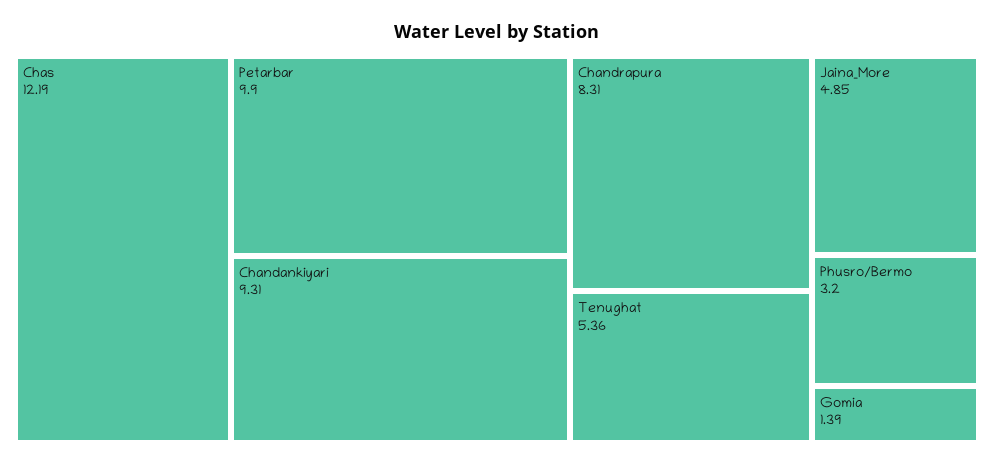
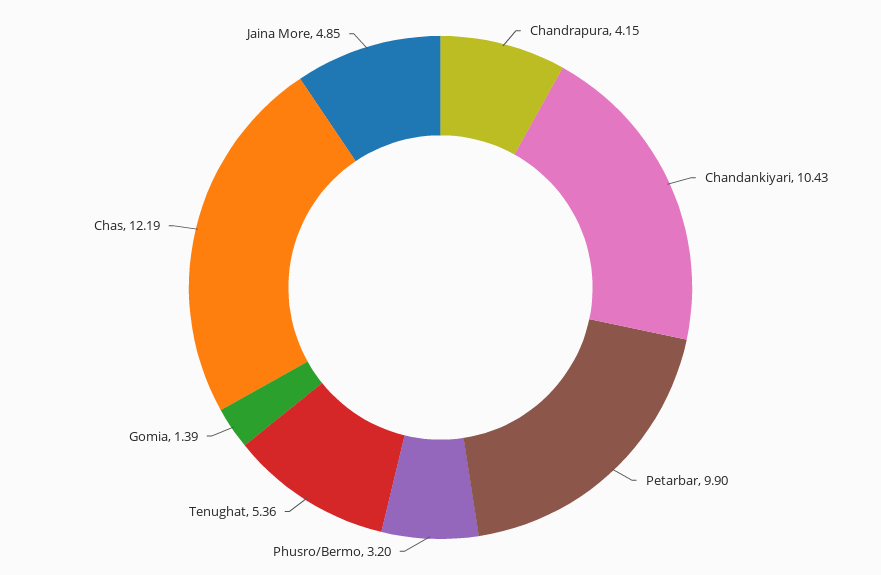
  {
    "Chas": 12.19,
    "Petarbar": 9.9,
-   "Chandankiyari": 9.31,
+   "Chandankiyari": 10.43,
-   "Chandrapura": 8.31,
+   "Chandrapura": 4.15,
    "Tenughat": 5.36,
    "Jaina_More": 4.85,
    "Phusro/Bermo": 3.2,
    "Gomia": 1.39
  }

